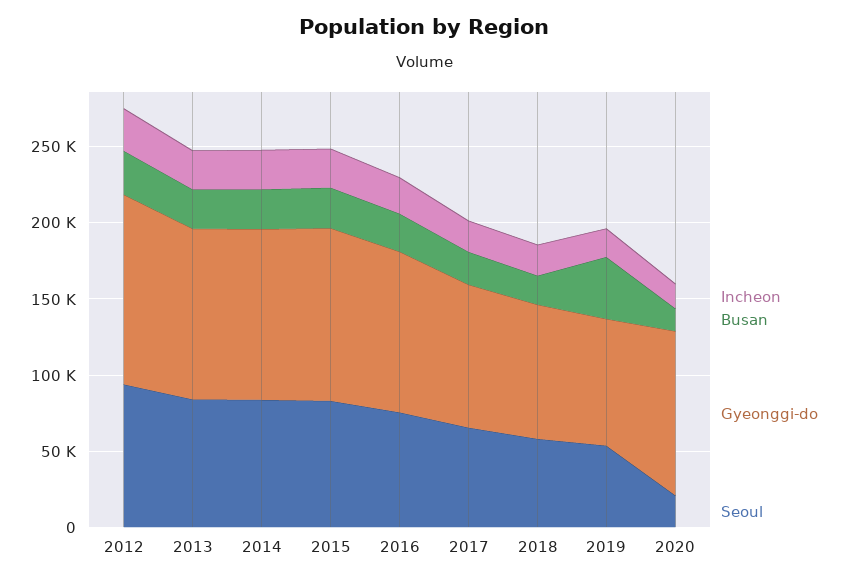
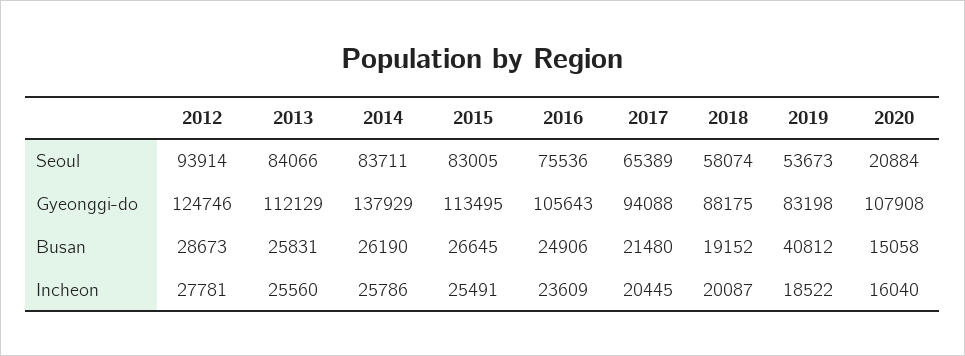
  {
    "Incheon": {
      "2012": 27781,
      "2013": 25560,
      "2014": 25786,
      "2015": 25491,
      "2016": 23609,
      "2017": 20445,
      "2018": 20087,
      "2019": 18522,
      "2020": 16040
    },
    "Busan": {
      "2012": 28673,
      "2013": 25831,
      "2014": 26190,
      "2015": 26645,
      "2016": 24906,
      "2017": 21480,
      "2018": 19152,
      "2019": 40812,
      "2020": 15058
    },
    "Gyeonggi-do": {
      "2012": 124746,
      "2013": 112129,
-     "2014": 110000,
+     "2014": 137929,
      "2015": 113495,
      "2016": 105643,
      "2017": 94088,
      "2018": 88175,
      "2019": 83198,
      "2020": 107908
    },
    "Seoul": {
      "2012": 93914,
      "2013": 84066,
      "2014": 83711,
      "2015": 83005,
      "2016": 75536,
      "2017": 65389,
      "2018": 58074,
      "2019": 53673,
      "2020": 20884
    }
  }

